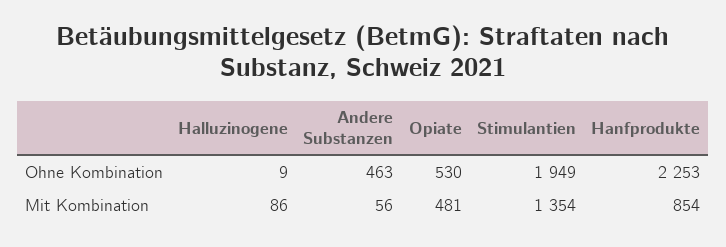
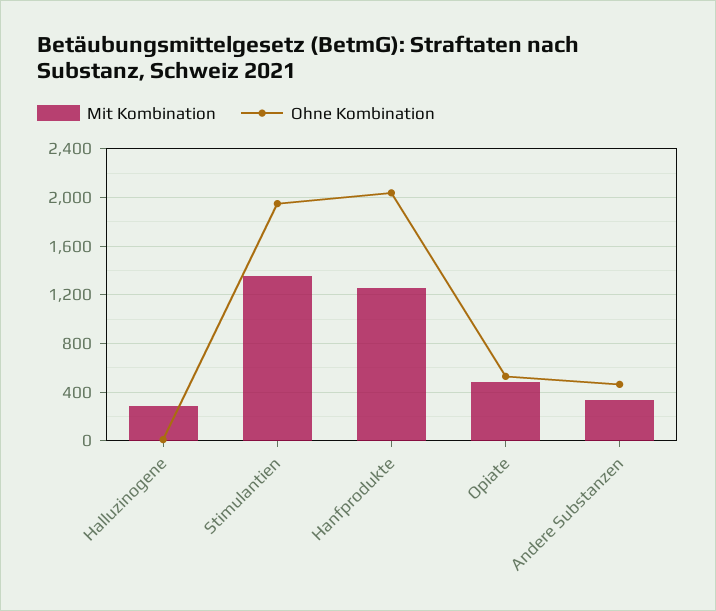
  {
    "Ohne Kombination": {
      "Halluzinogene": 9,
      "Andere Substanzen": 463,
      "Opiate": 530,
      "Stimulantien": 1949,
-     "Hanfprodukte": 2253
+     "Hanfprodukte": 2050
    },
    "Mit Kombination": {
-     "Halluzinogene": 86,
+     "Halluzinogene": 300,
-     "Andere Substanzen": 56,
+     "Andere Substanzen": 350,
      "Opiate": 481,
      "Stimulantien": 1354,
-     "Hanfprodukte": 854
+     "Hanfprodukte": 1250
    }
  }

